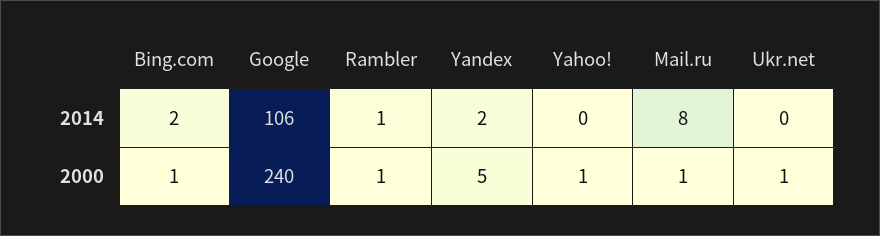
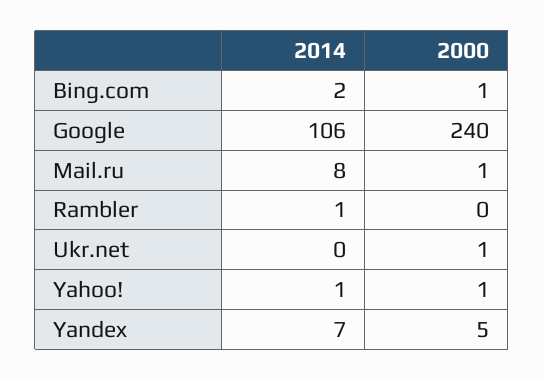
  {
    "Bing.com": {
      "2014": 2,
      "2000": 1
    },
    "Google": {
      "2014": 106,
      "2000": 240
    },
    "Rambler": {
      "2014": 1,
-     "2000": 1
+     "2000": 0
    },
    "Yandex": {
-     "2014": 2,
+     "2014": 7,
      "2000": 5
    },
    "Yahoo!": {
-     "2014": 0,
+     "2014": 1,
      "2000": 1
    },
    "Mail.ru": {
      "2014": 8,
      "2000": 1
    },
    "Ukr.net": {
      "2014": 0,
      "2000": 1
    }
  }

